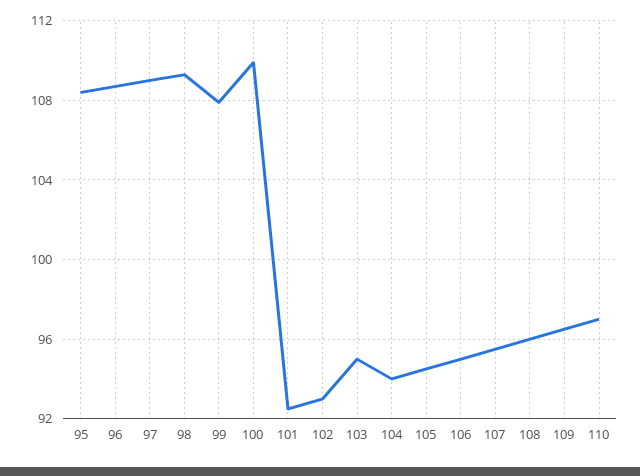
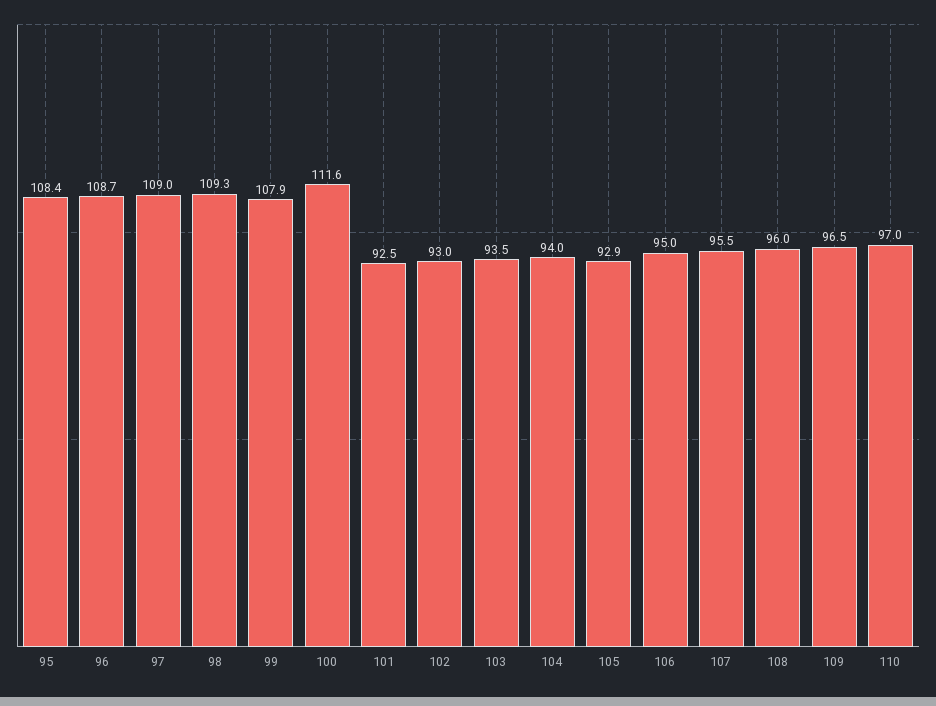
  {
    "95": 108.4,
    "96": 108.7,
    "97": 109,
    "98": 109.3,
    "99": 107.9,
-   "100": 110,
+   "100": 111.6,
    "101": 92.5,
    "102": 93,
-   "103": 95,
+   "103": 93.5,
    "104": 94,
-   "105": 94.5,
+   "105": 92.9,
    "106": 95,
    "107": 95.5,
    "108": 96,
    "109": 96.5,
    "110": 97
  }

